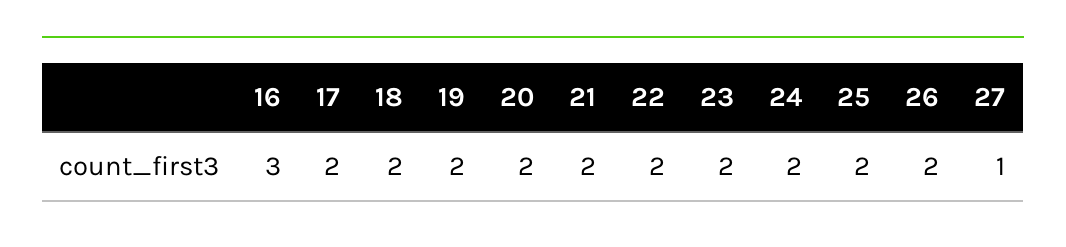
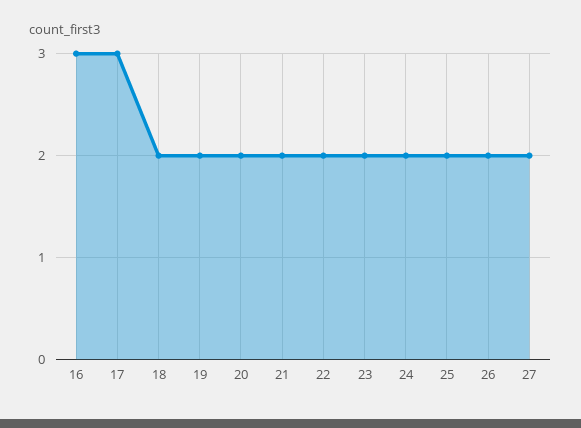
  {
    "16": 3,
-   "17": 2,
+   "17": 3,
    "18": 2,
    "19": 2,
    "20": 2,
    "21": 2,
    "22": 2,
    "23": 2,
    "24": 2,
    "25": 2,
    "26": 2,
-   "27": 1
+   "27": 2
  }

